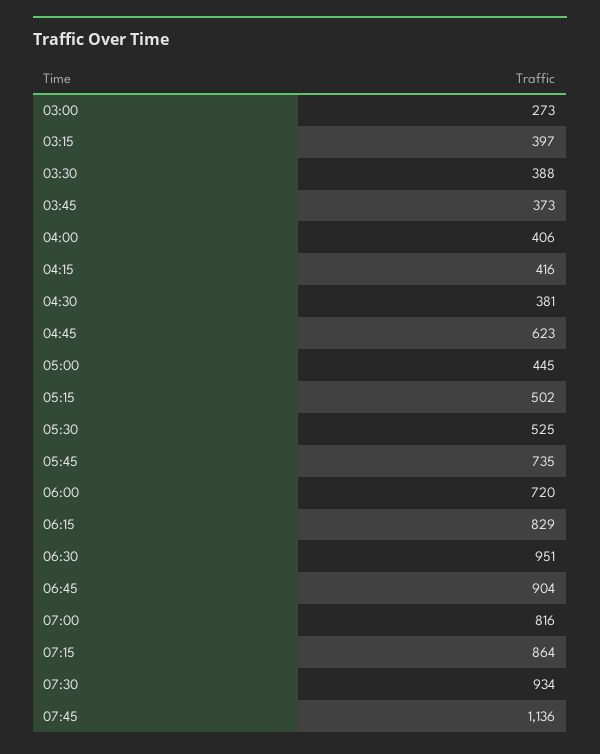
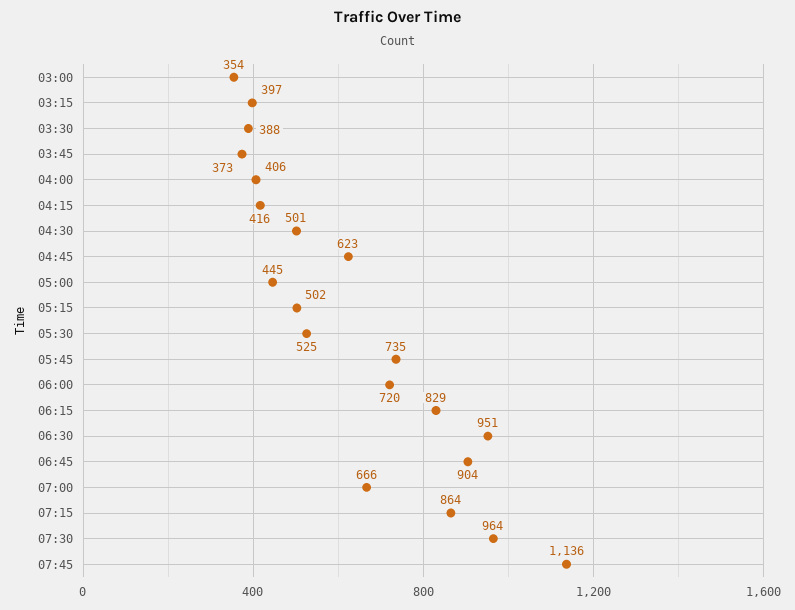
  {
-   "03:00": 273,
+   "03:00": 354,
    "03:15": 397,
    "03:30": 388,
    "03:45": 373,
    "04:00": 406,
    "04:15": 416,
-   "04:30": 381,
+   "04:30": 501,
    "04:45": 623,
    "05:00": 445,
    "05:15": 502,
    "05:30": 525,
    "05:45": 735,
    "06:00": 720,
    "06:15": 829,
    "06:30": 951,
    "06:45": 904,
-   "07:00": 816,
+   "07:00": 666,
    "07:15": 864,
-   "07:30": 934,
+   "07:30": 964,
    "07:45": 1136
  }

